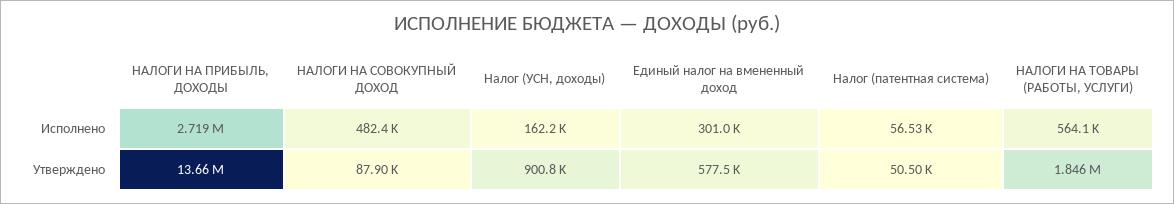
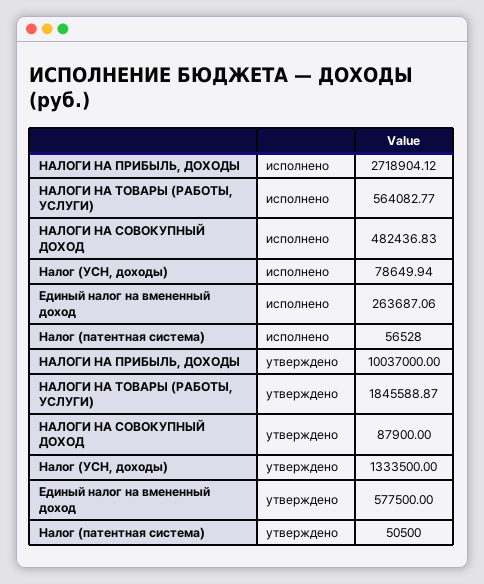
  {
    "НАЛОГИ НА ПРИБЫЛЬ, ДОХОДЫ": {
      "Исполнено": 2718904.12,
-     "Утверждено": 13660000
+     "Утверждено": 10037000
    },
    "НАЛОГИ НА СОВОКУПНЫЙ ДОХОД": {
      "Исполнено": 482436.83,
      "Утверждено": 87900
    },
    "Налог (УСН, доходы)": {
-     "Исполнено": 162200,
+     "Исполнено": 78649.94,
-     "Утверждено": 900800
+     "Утверждено": 1333500
    },
    "Единый налог на вмененный доход": {
-     "Исполнено": 301000,
+     "Исполнено": 263687.06,
      "Утверждено": 577500
    },
    "Налог (патентная система)": {
      "Исполнено": 56528,
      "Утверждено": 50500
    },
    "НАЛОГИ НА ТОВАРЫ (РАБОТЫ, УСЛУГИ)": {
      "Исполнено": 564082.77,
      "Утверждено": 1845588.87
    }
  }

